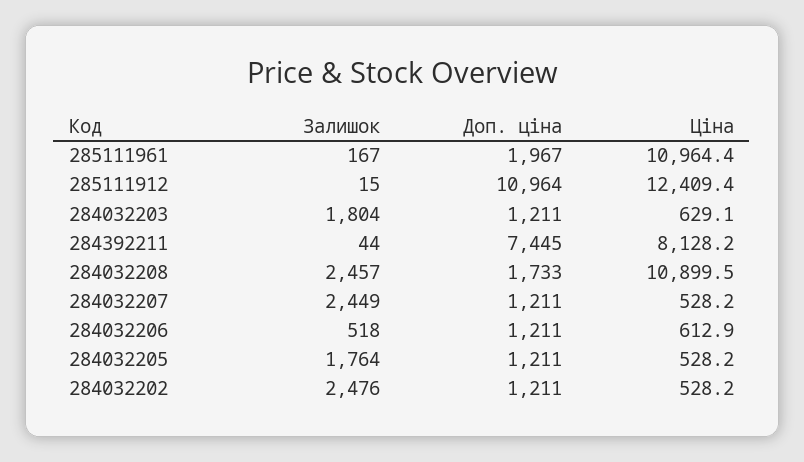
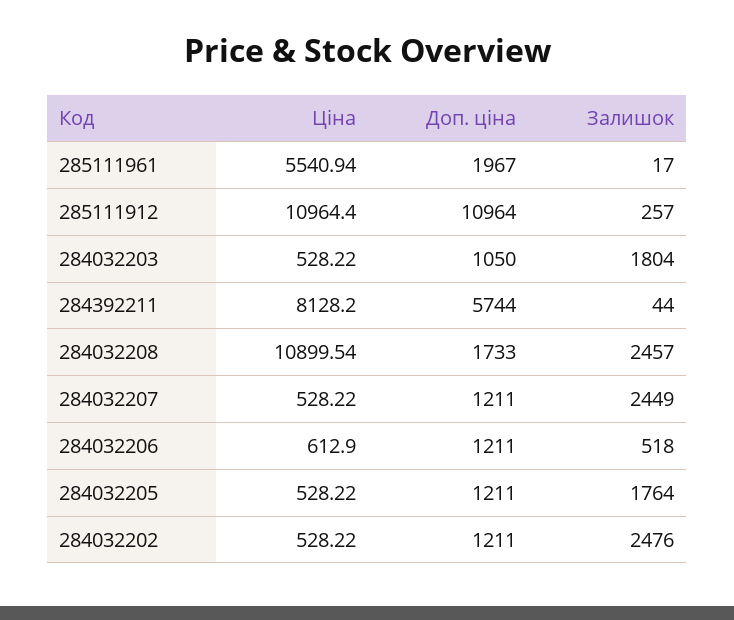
  {
    "Залишок": {
-     "285111961": 167,
+     "285111961": 17,
-     "285111912": 15,
+     "285111912": 257,
      "284032203": 1804,
      "284392211": 44,
      "284032208": 2457,
      "284032207": 2449,
      "284032206": 518,
      "284032205": 1764,
      "284032202": 2476
    },
    "Доп. ціна": {
      "285111961": 1967,
      "285111912": 10964,
-     "284032203": 1211,
+     "284032203": 1050,
-     "284392211": 7445,
+     "284392211": 5744,
      "284032208": 1733,
      "284032207": 1211,
      "284032206": 1211,
      "284032205": 1211,
      "284032202": 1211
    },
    "Ціна": {
-     "285111961": 10964.4,
+     "285111961": 5540.94,
-     "285111912": 12409.4,
+     "285111912": 10964.4,
-     "284032203": 629.1,
+     "284032203": 528.22,
      "284392211": 8128.2,
      "284032208": 10899.54,
      "284032207": 528.22,
      "284032206": 612.9,
      "284032205": 528.22,
      "284032202": 528.22
    }
  }

